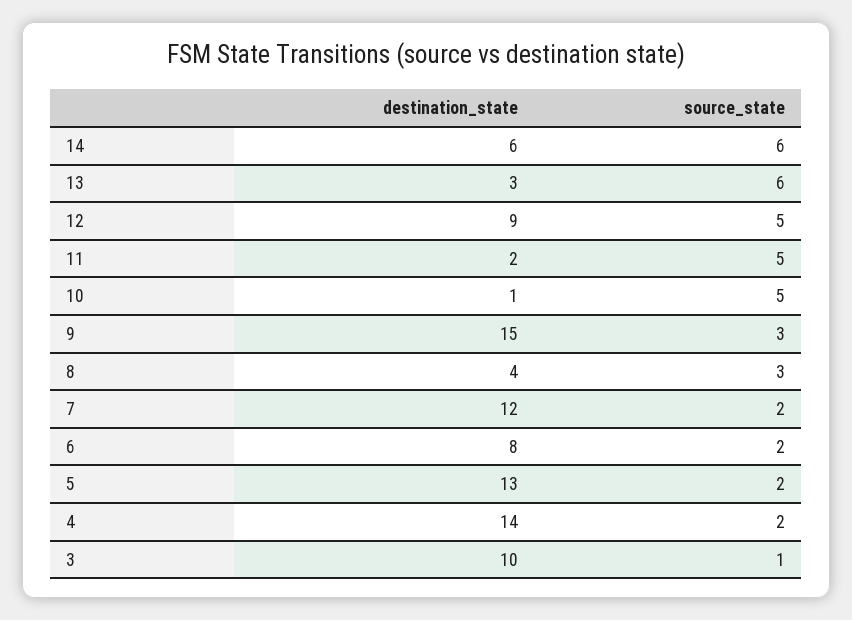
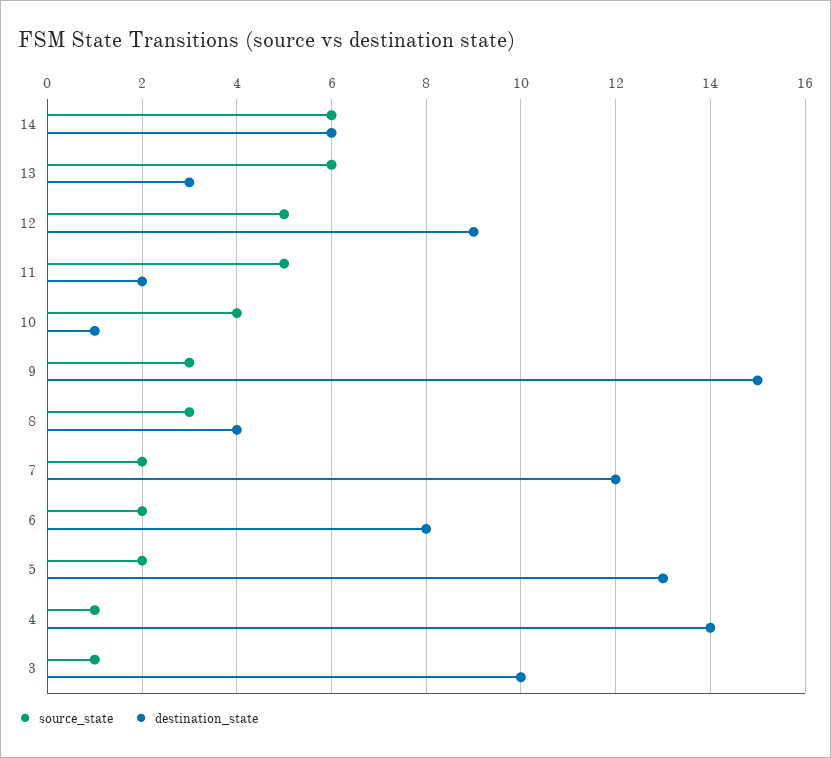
  {
    "destination_state": {
      "14": 6,
      "13": 3,
      "12": 9,
      "11": 2,
      "10": 1,
      "9": 15,
      "8": 4,
      "7": 12,
      "6": 8,
      "5": 13,
      "4": 14,
      "3": 10
    },
    "source_state": {
      "14": 6,
      "13": 6,
      "12": 5,
      "11": 5,
-     "10": 5,
+     "10": 4,
      "9": 3,
      "8": 3,
      "7": 2,
      "6": 2,
      "5": 2,
-     "4": 2,
+     "4": 1,
      "3": 1
    }
  }

